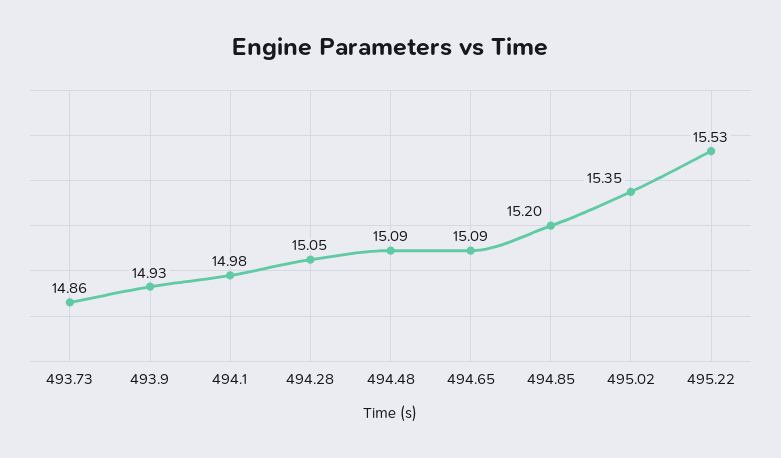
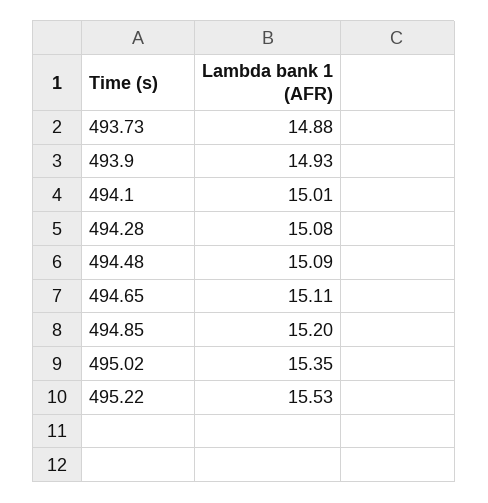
  {
-   "493.73": 14.86,
+   "493.73": 14.88,
    "493.9": 14.93,
-   "494.1": 14.98,
+   "494.1": 15.01,
-   "494.28": 15.05,
+   "494.28": 15.08,
    "494.48": 15.09,
-   "494.65": 15.09,
+   "494.65": 15.11,
    "494.85": 15.2,
    "495.02": 15.35,
    "495.22": 15.53
  }

